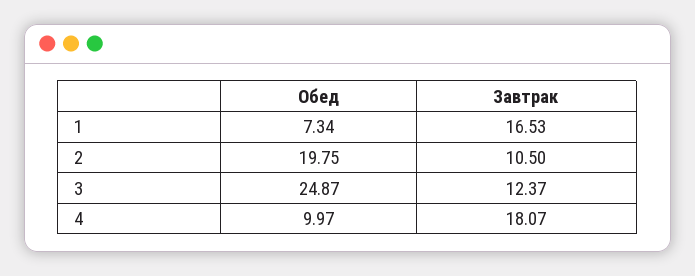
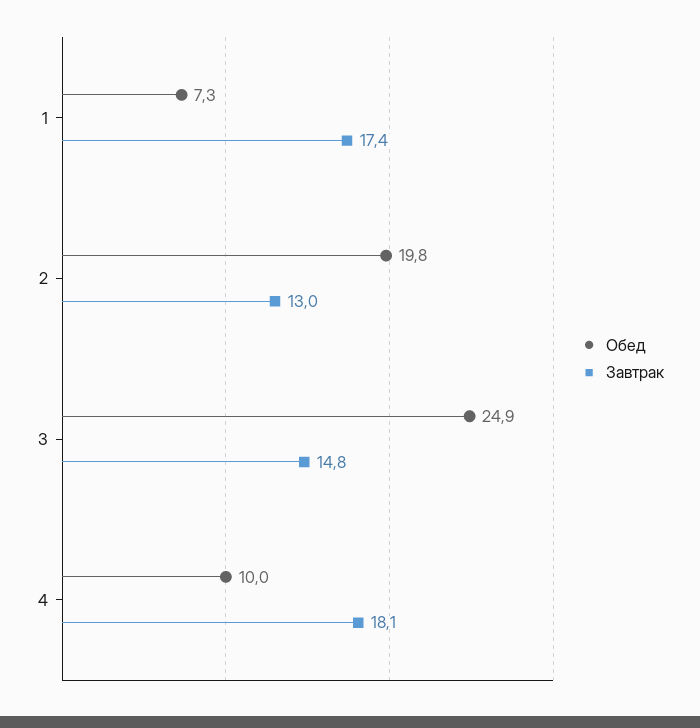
  {
    "Обед": {
      "1": 7.34,
      "2": 19.75,
      "3": 24.87,
      "4": 9.97
    },
    "Завтрак": {
-     "1": 16.53,
+     "1": 17.4,
-     "2": 10.5,
+     "2": 13,
-     "3": 12.37,
+     "3": 14.8,
      "4": 18.07
    }
  }

